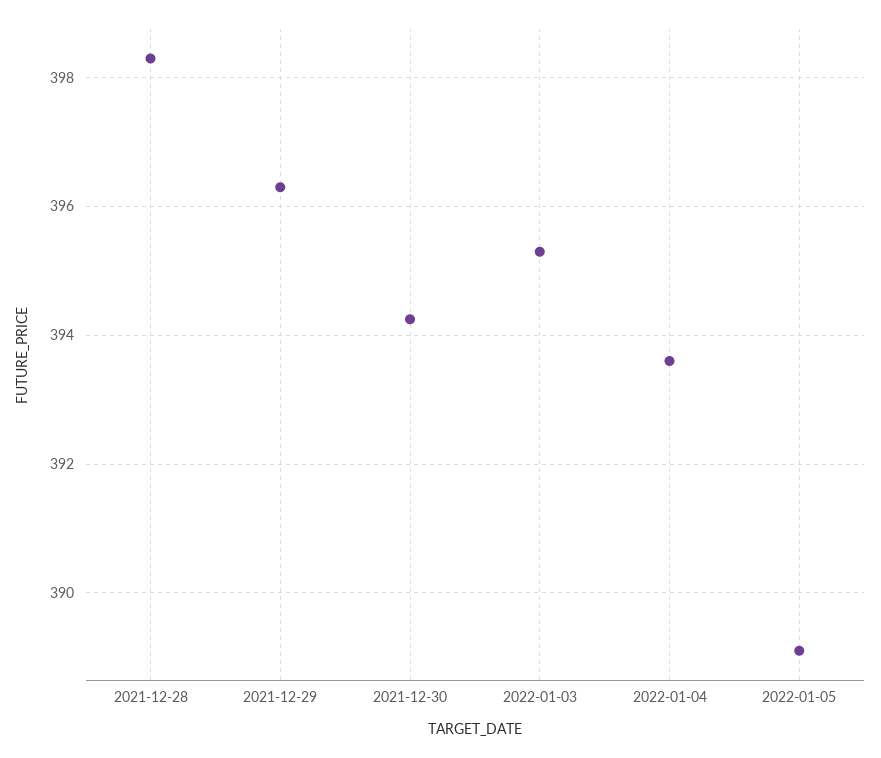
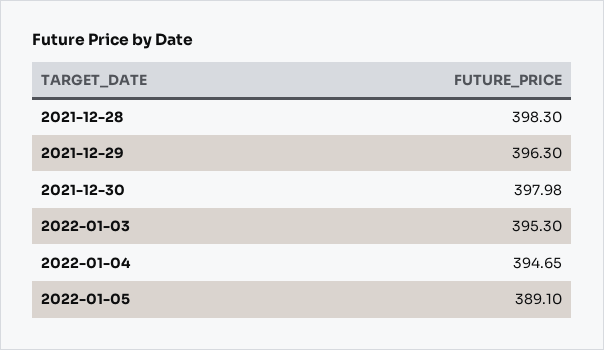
  {
    "2021-12-28": 398.3,
    "2021-12-29": 396.3,
-   "2021-12-30": 394.2,
+   "2021-12-30": 397.98,
    "2022-01-03": 395.3,
-   "2022-01-04": 393.6,
+   "2022-01-04": 394.65,
    "2022-01-05": 389.1
  }

